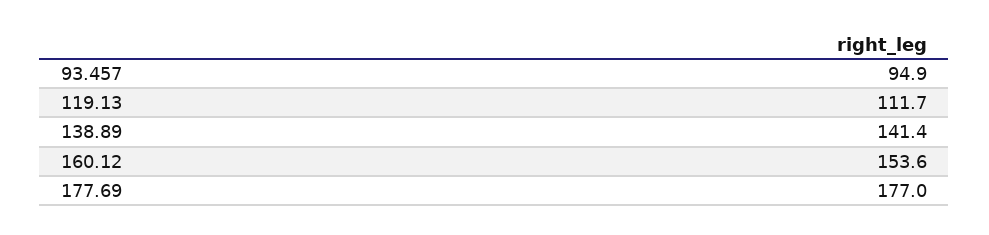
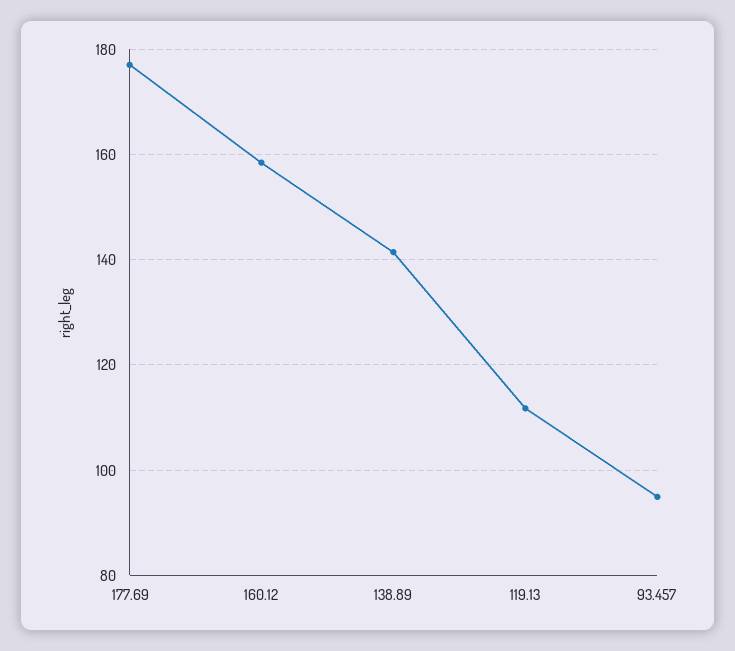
  {
    "93.457": 94.9,
    "119.13": 111.7,
    "138.89": 141.4,
-   "160.12": 153.6,
+   "160.12": 158,
    "177.69": 177
  }

